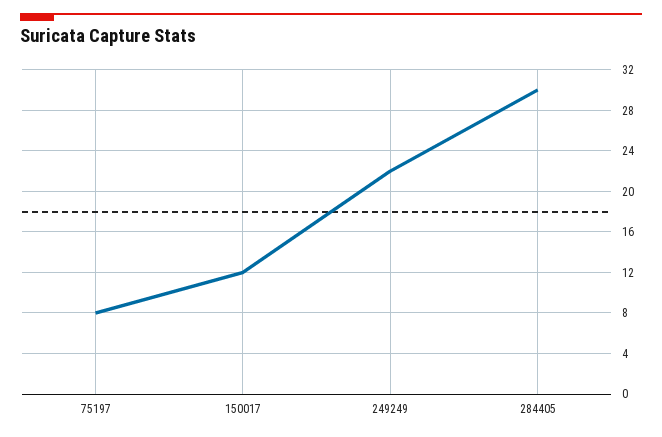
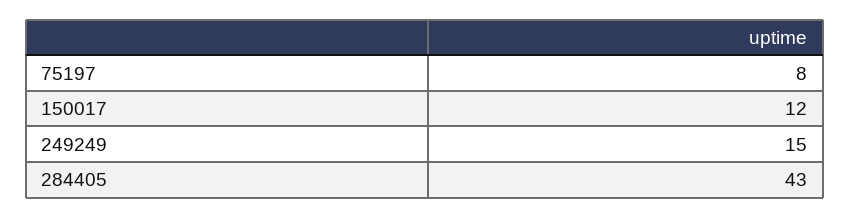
  {
    "75197": 8,
    "150017": 12,
-   "249249": 22,
+   "249249": 15,
-   "284405": 30
+   "284405": 43
  }

